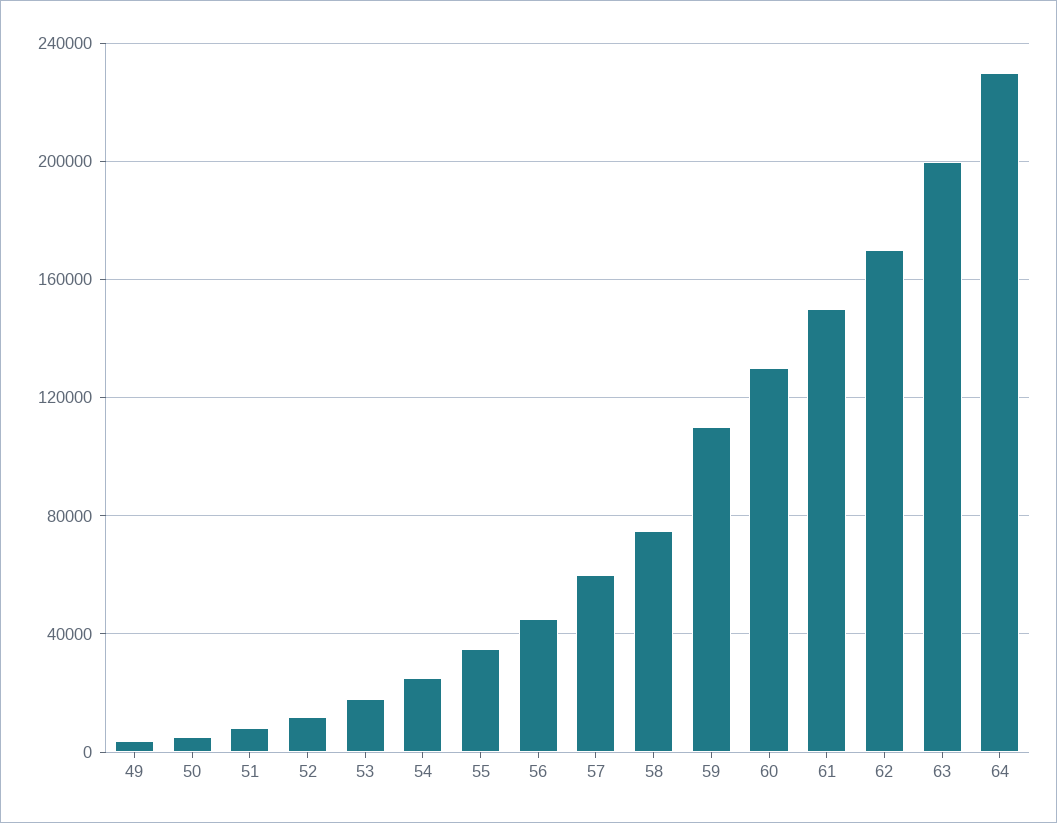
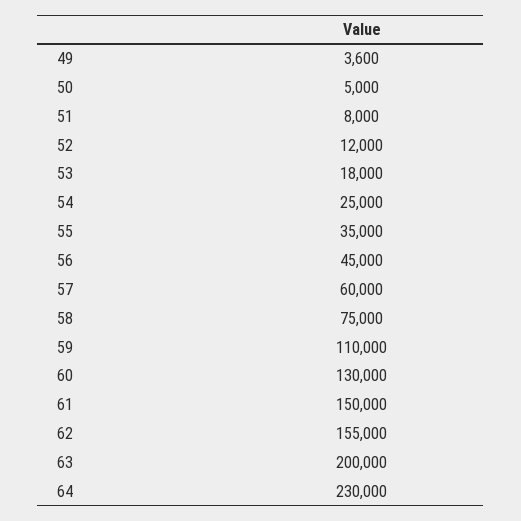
  {
    "49": 3600,
    "50": 5000,
    "51": 8000,
    "52": 12000,
    "53": 18000,
    "54": 25000,
    "55": 35000,
    "56": 45000,
    "57": 60000,
    "58": 75000,
    "59": 110000,
    "60": 130000,
    "61": 150000,
-   "62": 170000,
+   "62": 155000,
    "63": 200000,
    "64": 230000
  }

